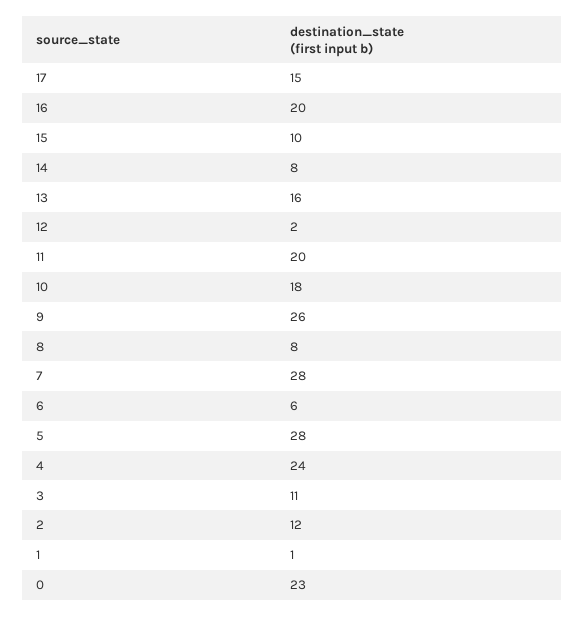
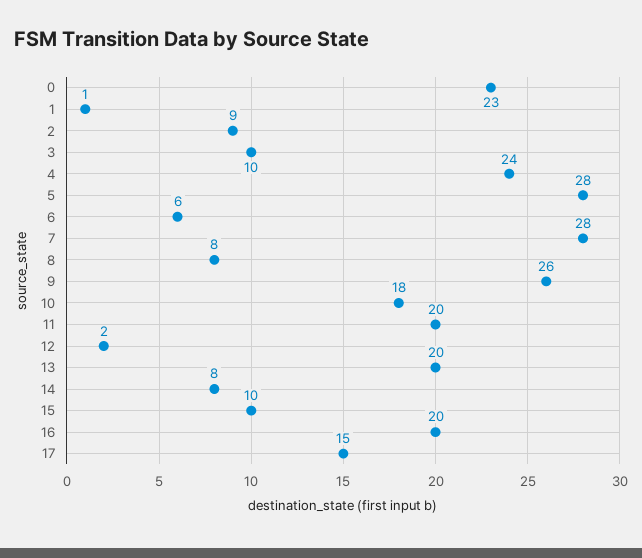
  {
    "17": 15,
    "16": 20,
    "15": 10,
    "14": 8,
-   "13": 16,
+   "13": 20,
    "12": 2,
    "11": 20,
    "10": 18,
    "9": 26,
    "8": 8,
    "7": 28,
    "6": 6,
    "5": 28,
    "4": 24,
-   "3": 11,
+   "3": 10,
-   "2": 12,
+   "2": 9,
    "1": 1,
    "0": 23
  }

